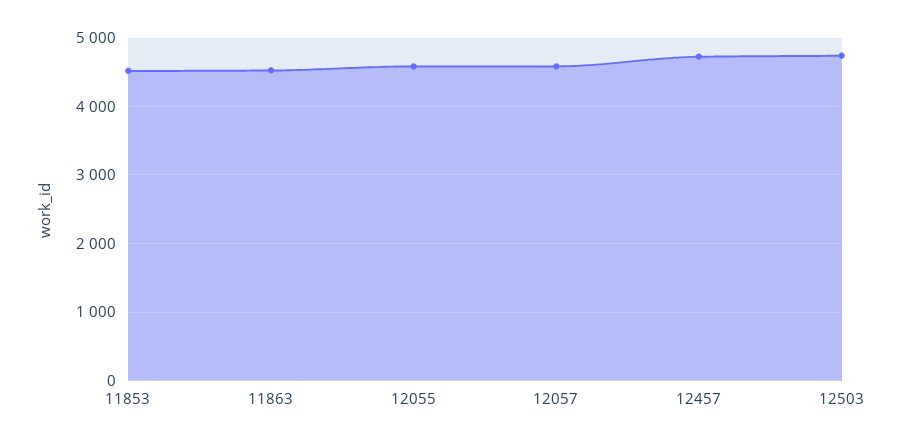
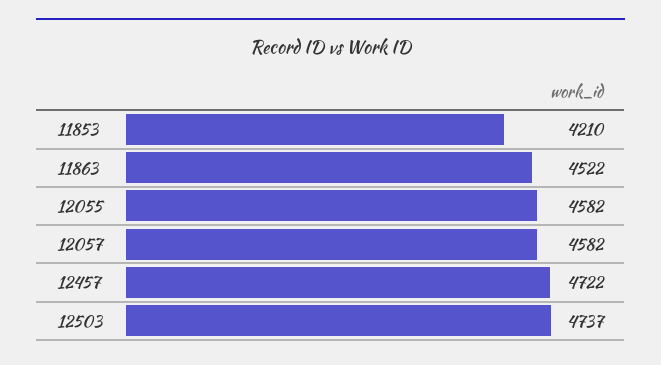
  {
-   "11853": 4500,
+   "11853": 4210,
    "11863": 4522,
    "12055": 4582,
    "12057": 4582,
    "12457": 4722,
    "12503": 4737
  }

